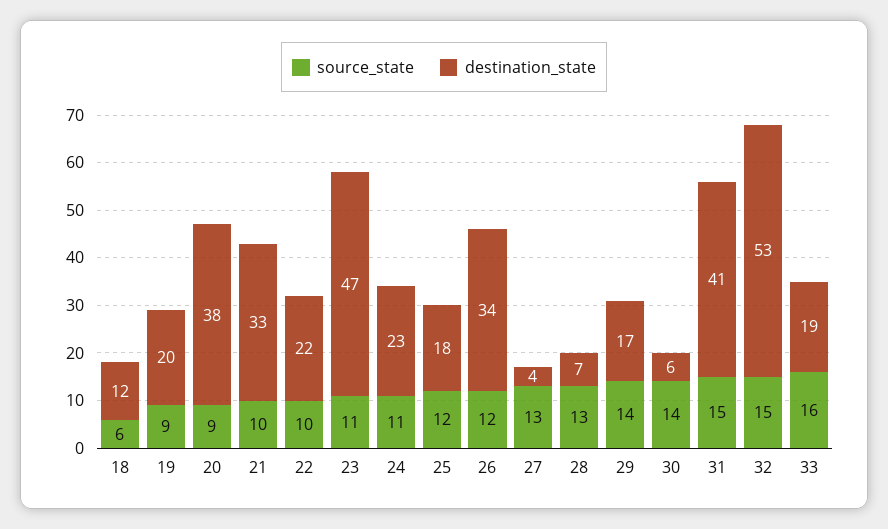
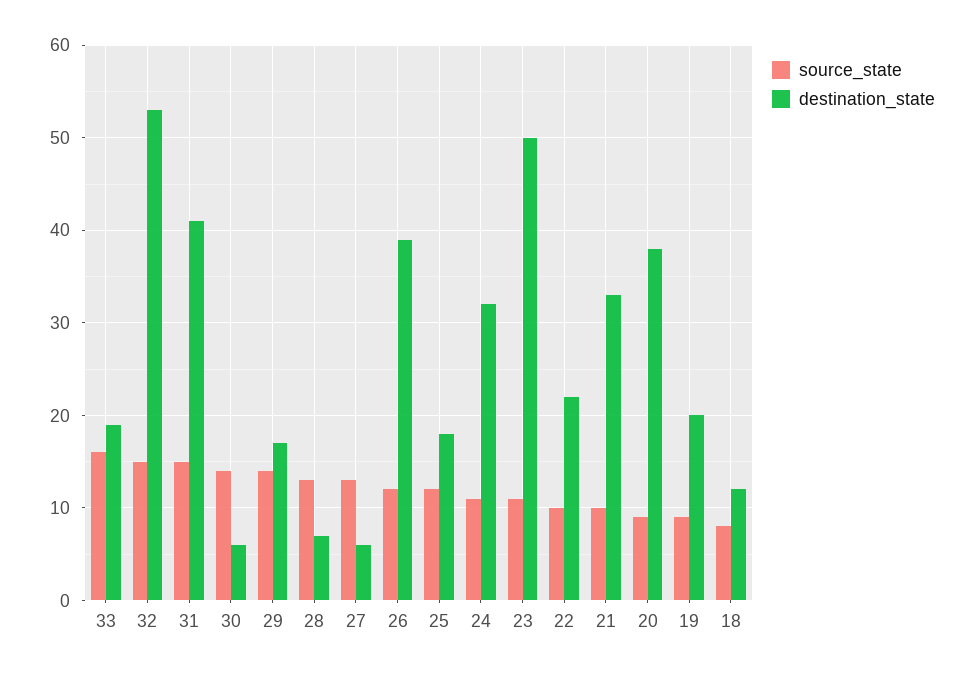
  {
    "source_state": {
-     "18": 6,
+     "18": 8,
      "19": 9,
      "20": 9,
      "21": 10,
      "22": 10,
      "23": 11,
      "24": 11,
      "25": 12,
      "26": 12,
      "27": 13,
      "28": 13,
      "29": 14,
      "30": 14,
      "31": 15,
      "32": 15,
      "33": 16
    },
    "destination_state": {
      "18": 12,
      "19": 20,
      "20": 38,
      "21": 33,
      "22": 22,
-     "23": 47,
+     "23": 50,
-     "24": 23,
+     "24": 32,
      "25": 18,
-     "26": 34,
+     "26": 39,
-     "27": 4,
+     "27": 6,
      "28": 7,
      "29": 17,
      "30": 6,
      "31": 41,
      "32": 53,
      "33": 19
    }
  }

